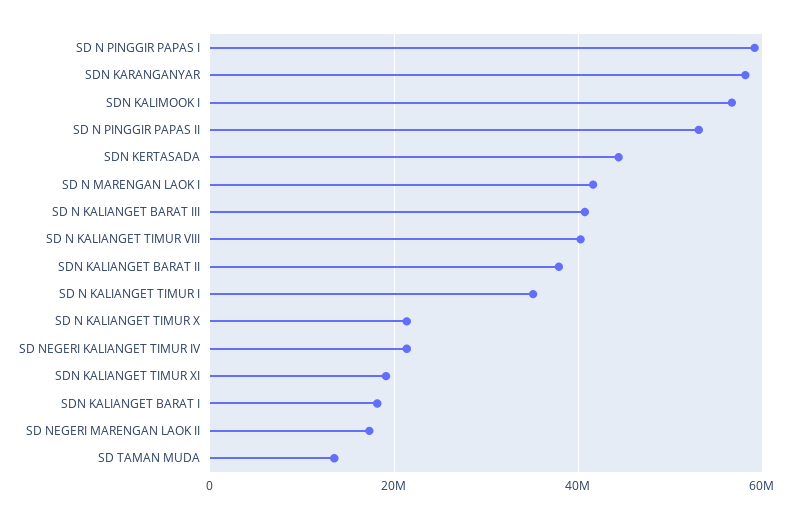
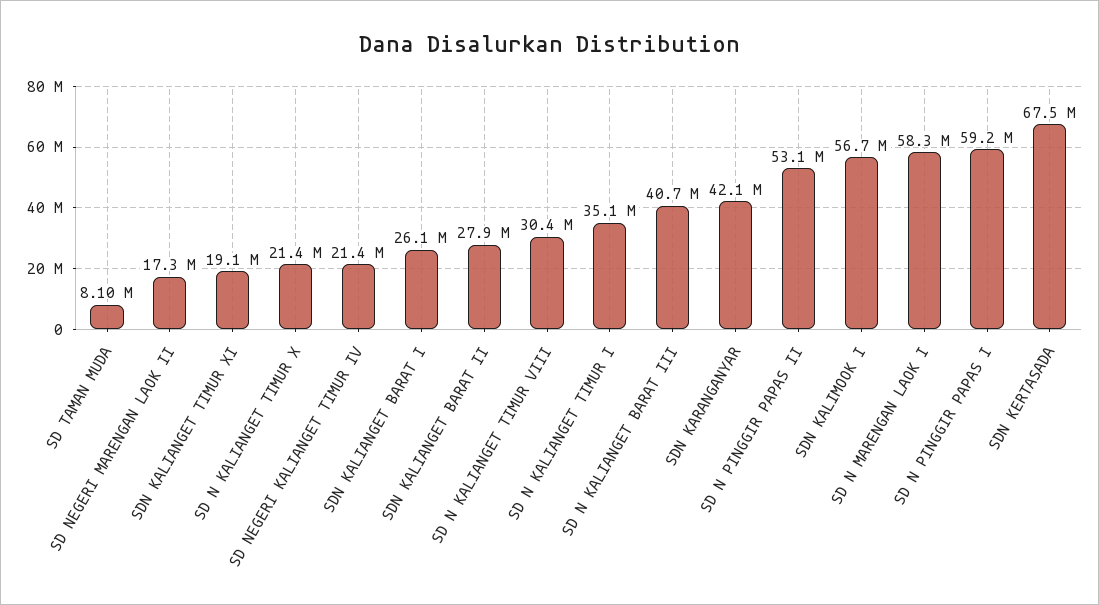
  {
    "SD N PINGGIR PAPAS I": 59200000,
-   "SDN KARANGANYAR": 58000000,
+   "SDN KARANGANYAR": 42100000,
    "SDN KALIMOOK I": 56700000,
    "SD N PINGGIR PAPAS II": 53100000,
-   "SDN KERTASADA": 44000000,
+   "SDN KERTASADA": 67500000,
-   "SD N MARENGAN LAOK I": 42000000,
+   "SD N MARENGAN LAOK I": 58300000,
    "SD N KALIANGET BARAT III": 40700000,
-   "SD N KALIANGET TIMUR VIII": 40000000,
+   "SD N KALIANGET TIMUR VIII": 30400000,
-   "SDN KALIANGET BARAT II": 38000000,
+   "SDN KALIANGET BARAT II": 27900000,
    "SD N KALIANGET TIMUR I": 35100000,
    "SD N KALIANGET TIMUR X": 21400000,
    "SD NEGERI KALIANGET TIMUR IV": 21400000,
    "SDN KALIANGET TIMUR XI": 19100000,
-   "SDN KALIANGET BARAT I": 18000000,
+   "SDN KALIANGET BARAT I": 26100000,
    "SD NEGERI MARENGAN LAOK II": 17300000,
-   "SD TAMAN MUDA": 14000000
+   "SD TAMAN MUDA": 8100000
  }

